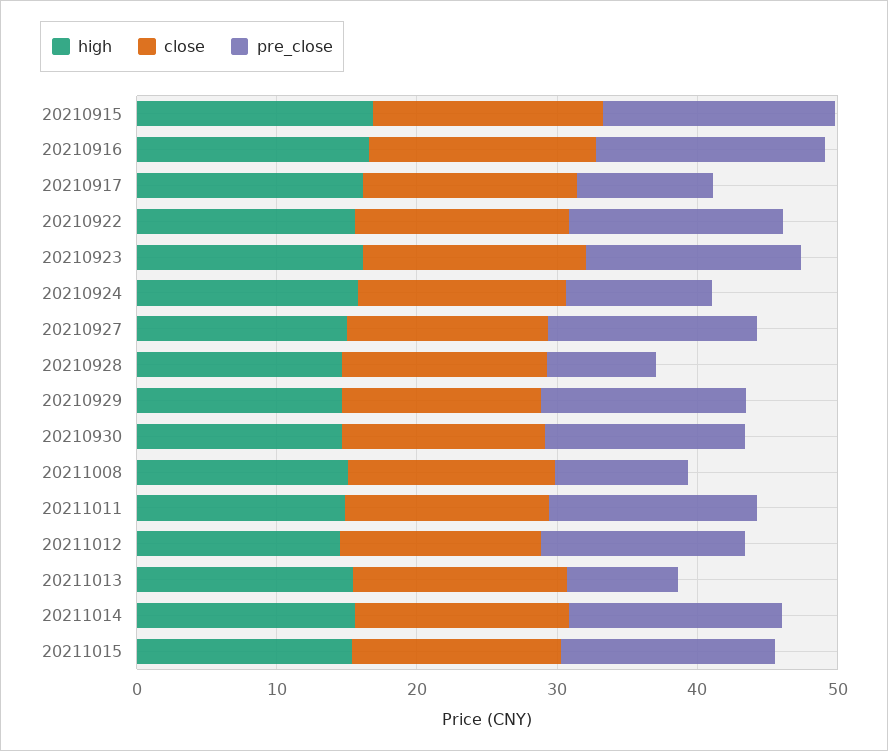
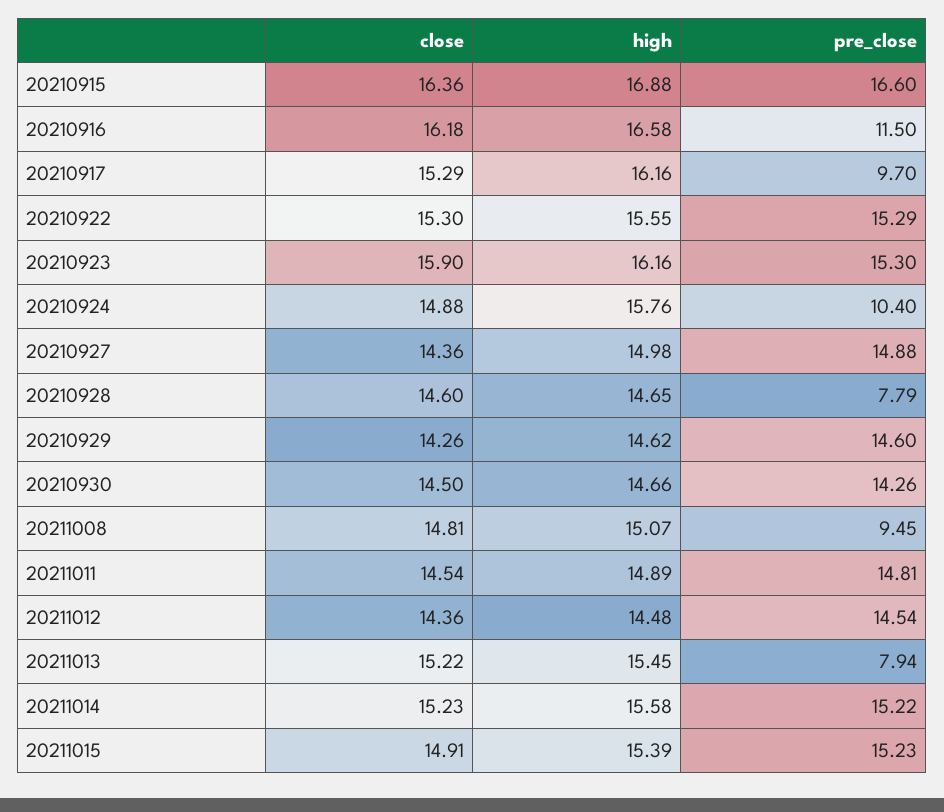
  {
    "high": {
      "20210915": 16.88,
      "20210916": 16.58,
      "20210917": 16.16,
      "20210922": 15.55,
      "20210923": 16.16,
      "20210924": 15.76,
      "20210927": 14.98,
      "20210928": 14.65,
      "20210929": 14.62,
      "20210930": 14.66,
      "20211008": 15.07,
      "20211011": 14.89,
      "20211012": 14.48,
      "20211013": 15.45,
      "20211014": 15.58,
      "20211015": 15.39
    },
    "close": {
      "20210915": 16.36,
      "20210916": 16.18,
      "20210917": 15.29,
      "20210922": 15.3,
      "20210923": 15.9,
      "20210924": 14.88,
      "20210927": 14.36,
      "20210928": 14.6,
      "20210929": 14.26,
      "20210930": 14.5,
      "20211008": 14.81,
      "20211011": 14.54,
      "20211012": 14.36,
      "20211013": 15.22,
      "20211014": 15.23,
      "20211015": 14.91
    },
    "pre_close": {
      "20210915": 16.6,
-     "20210916": 16,
+     "20210916": 11.5,
      "20210917": 9.7,
      "20210922": 15.29,
      "20210923": 15.3,
      "20210924": 10.4,
      "20210927": 14.88,
      "20210928": 7.79,
      "20210929": 14.6,
      "20210930": 14.26,
      "20211008": 9.45,
      "20211011": 14.81,
      "20211012": 14.54,
      "20211013": 7.94,
      "20211014": 15.22,
      "20211015": 15.23
    }
  }

